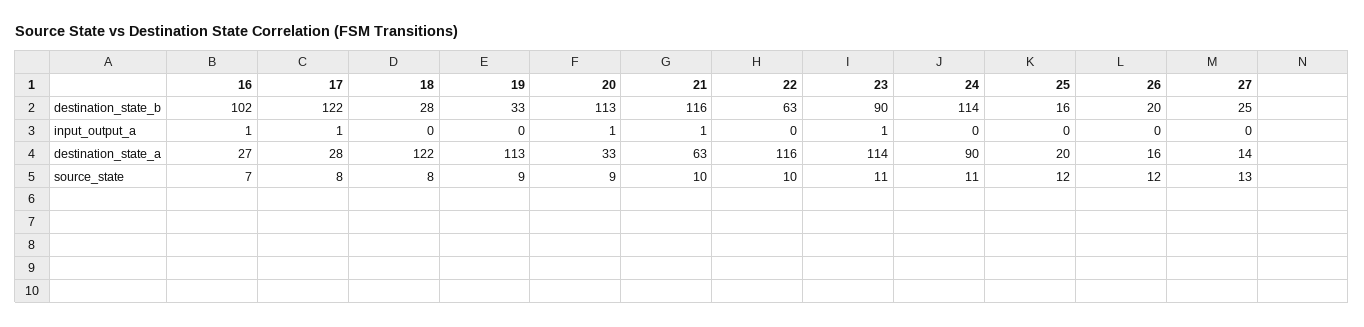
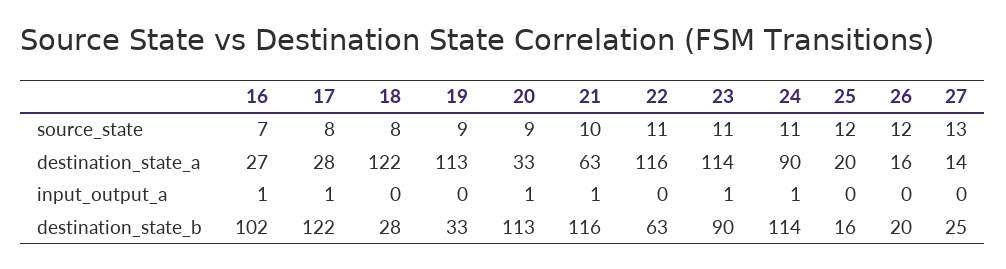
  {
    "16": {
      "destination_state_b": 102,
      "input_output_a": 1,
      "destination_state_a": 27,
      "source_state": 7
    },
    "17": {
      "destination_state_b": 122,
      "input_output_a": 1,
      "destination_state_a": 28,
      "source_state": 8
    },
    "18": {
      "destination_state_b": 28,
      "input_output_a": 0,
      "destination_state_a": 122,
      "source_state": 8
    },
    "19": {
      "destination_state_b": 33,
      "input_output_a": 0,
      "destination_state_a": 113,
      "source_state": 9
    },
    "20": {
      "destination_state_b": 113,
      "input_output_a": 1,
      "destination_state_a": 33,
      "source_state": 9
    },
    "21": {
      "destination_state_b": 116,
      "input_output_a": 1,
      "destination_state_a": 63,
      "source_state": 10
    },
    "22": {
      "destination_state_b": 63,
      "input_output_a": 0,
      "destination_state_a": 116,
-     "source_state": 10
+     "source_state": 11
    },
    "23": {
      "destination_state_b": 90,
      "input_output_a": 1,
      "destination_state_a": 114,
      "source_state": 11
    },
    "24": {
      "destination_state_b": 114,
-     "input_output_a": 0,
+     "input_output_a": 1,
      "destination_state_a": 90,
      "source_state": 11
    },
    "25": {
      "destination_state_b": 16,
      "input_output_a": 0,
      "destination_state_a": 20,
      "source_state": 12
    },
    "26": {
      "destination_state_b": 20,
      "input_output_a": 0,
      "destination_state_a": 16,
      "source_state": 12
    },
    "27": {
      "destination_state_b": 25,
      "input_output_a": 0,
      "destination_state_a": 14,
      "source_state": 13
    }
  }

